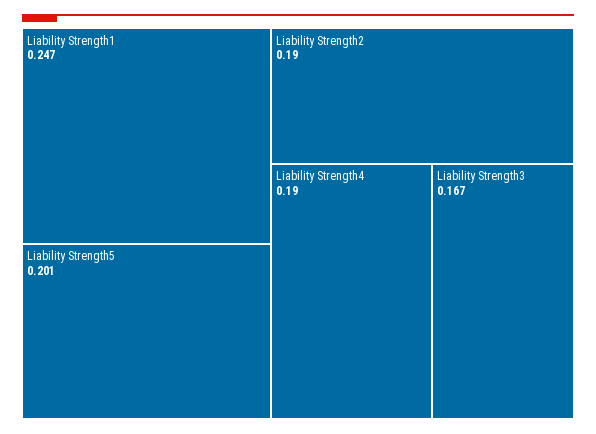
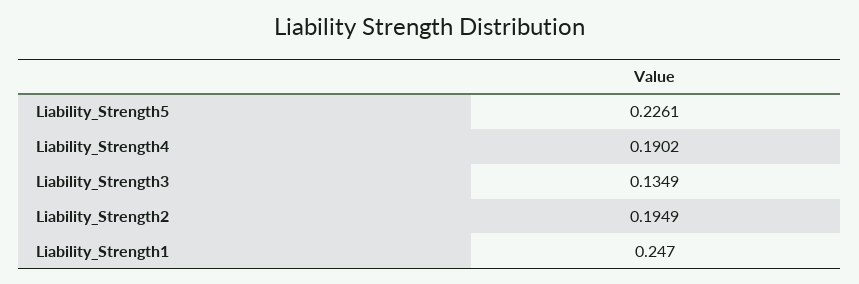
  {
    "Liability Strength1": 0.247,
-   "Liability Strength5": 0.201,
+   "Liability Strength5": 0.2261,
-   "Liability Strength2": 0.19,
+   "Liability Strength2": 0.1949,
    "Liability Strength4": 0.1902,
-   "Liability Strength3": 0.167
+   "Liability Strength3": 0.1349
  }

